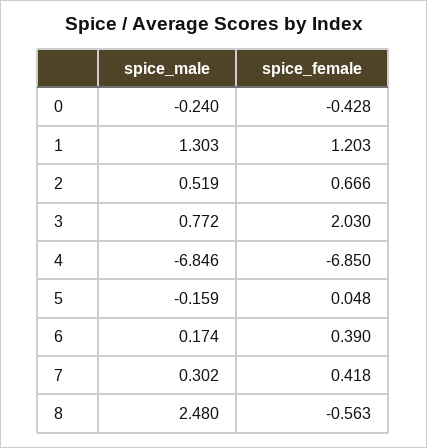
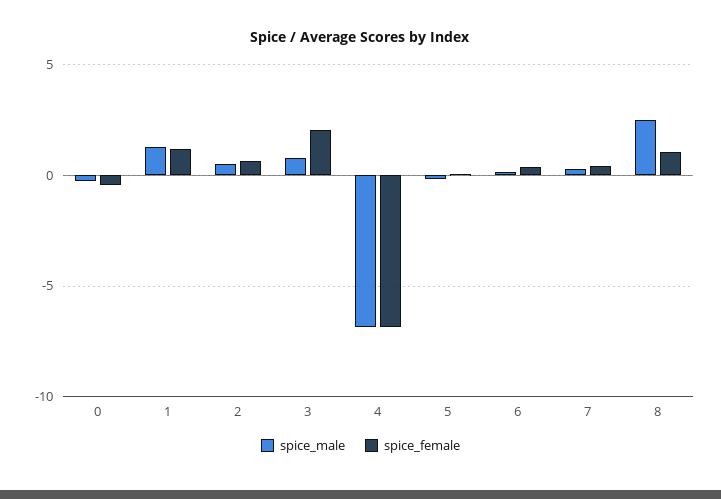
  {
    "spice_male": {
      "0": -0.24,
      "1": 1.303,
      "2": 0.519,
      "3": 0.772,
      "4": -6.846,
      "5": -0.159,
      "6": 0.174,
      "7": 0.302,
      "8": 2.48
    },
    "spice_female": {
      "0": -0.428,
      "1": 1.203,
      "2": 0.666,
      "3": 2.03,
      "4": -6.85,
      "5": 0.048,
      "6": 0.39,
      "7": 0.418,
-     "8": -0.563
+     "8": 1
    }
  }

